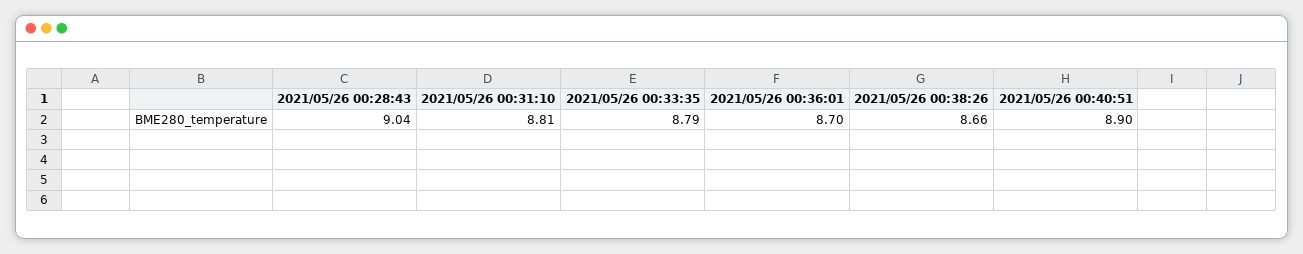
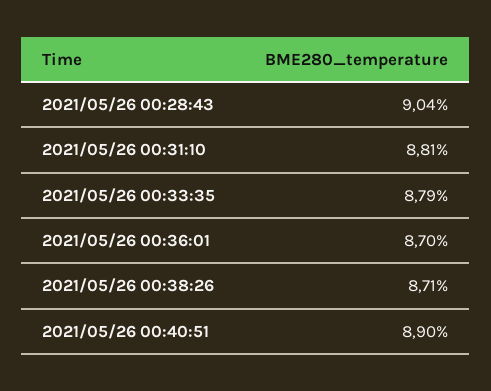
  {
    "2021/05/26 00:28:43": 9.04,
    "2021/05/26 00:31:10": 8.81,
    "2021/05/26 00:33:35": 8.79,
    "2021/05/26 00:36:01": 8.7,
-   "2021/05/26 00:38:26": 8.66,
+   "2021/05/26 00:38:26": 8.71,
    "2021/05/26 00:40:51": 8.9
  }

